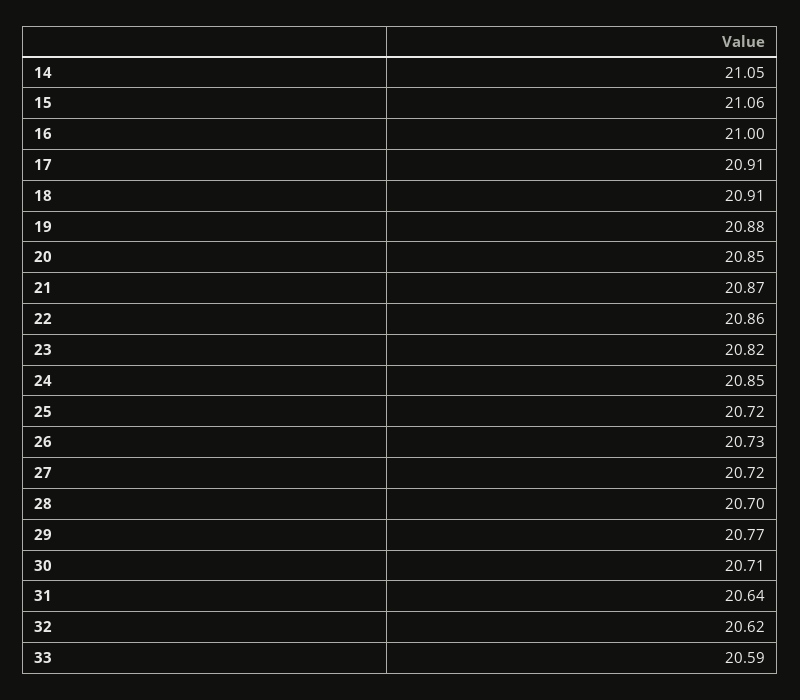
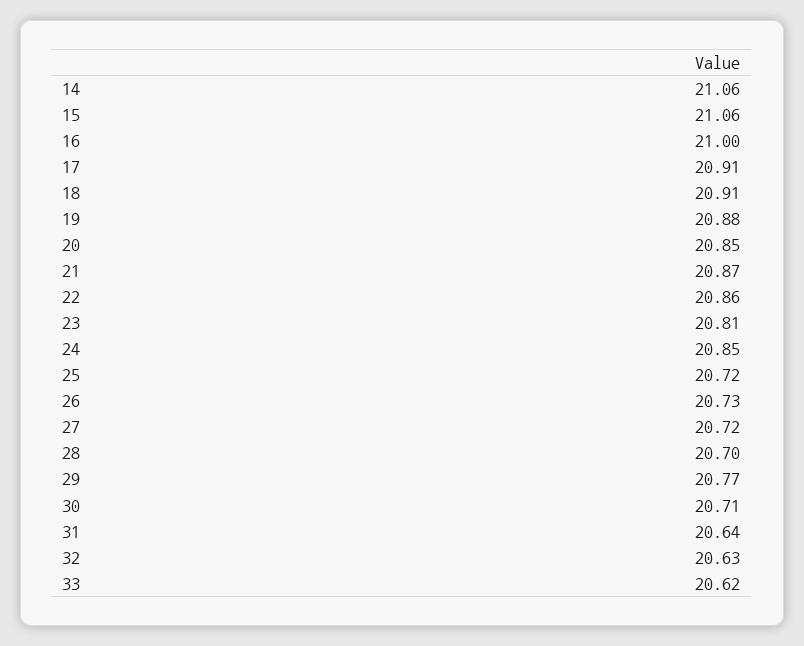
  {
-   "14": 21.05,
+   "14": 21.06,
    "15": 21.06,
    "16": 21,
    "17": 20.91,
    "18": 20.91,
    "19": 20.88,
    "20": 20.85,
    "21": 20.87,
    "22": 20.86,
-   "23": 20.82,
+   "23": 20.81,
    "24": 20.85,
    "25": 20.72,
    "26": 20.73,
    "27": 20.72,
    "28": 20.7,
    "29": 20.77,
    "30": 20.71,
    "31": 20.64,
-   "32": 20.62,
+   "32": 20.63,
-   "33": 20.59
+   "33": 20.62
  }

